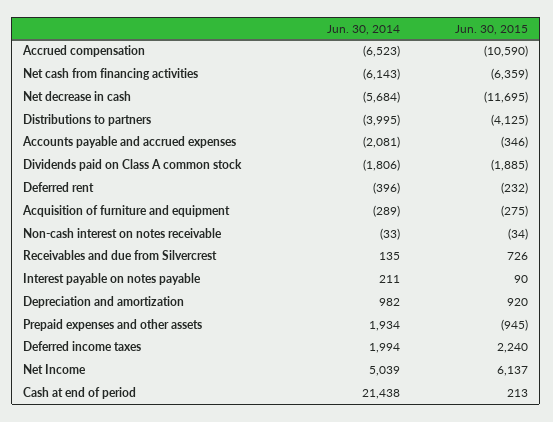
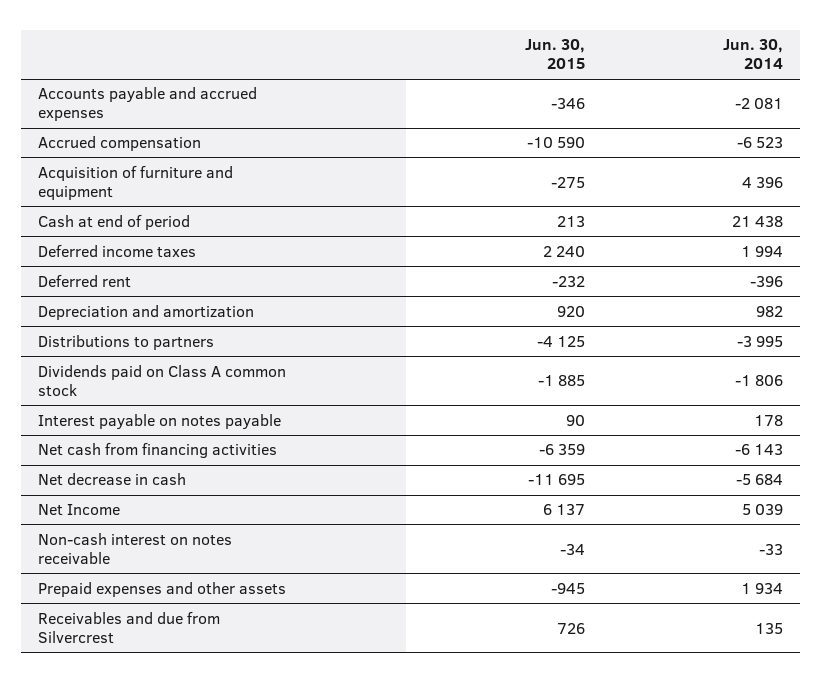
  {
    "Jun. 30, 2014": {
      "Accrued compensation": -6523,
      "Net cash from financing activities": -6143,
      "Net decrease in cash": -5684,
      "Distributions to partners": -3995,
      "Accounts payable and accrued expenses": -2081,
      "Dividends paid on Class A common stock": -1806,
      "Deferred rent": -396,
-     "Acquisition of furniture and equipment": -289,
+     "Acquisition of furniture and equipment": 4396,
      "Non-cash interest on notes receivable": -33,
      "Receivables and due from Silvercrest": 135,
-     "Interest payable on notes payable": 211,
+     "Interest payable on notes payable": 178,
      "Depreciation and amortization": 982,
      "Prepaid expenses and other assets": 1934,
      "Deferred income taxes": 1994,
      "Net Income": 5039,
      "Cash at end of period": 21438
    },
    "Jun. 30, 2015": {
      "Accrued compensation": -10590,
      "Net cash from financing activities": -6359,
      "Net decrease in cash": -11695,
      "Distributions to partners": -4125,
      "Accounts payable and accrued expenses": -346,
      "Dividends paid on Class A common stock": -1885,
      "Deferred rent": -232,
      "Acquisition of furniture and equipment": -275,
      "Non-cash interest on notes receivable": -34,
      "Receivables and due from Silvercrest": 726,
      "Interest payable on notes payable": 90,
      "Depreciation and amortization": 920,
      "Prepaid expenses and other assets": -945,
      "Deferred income taxes": 2240,
      "Net Income": 6137,
      "Cash at end of period": 213
    }
  }

